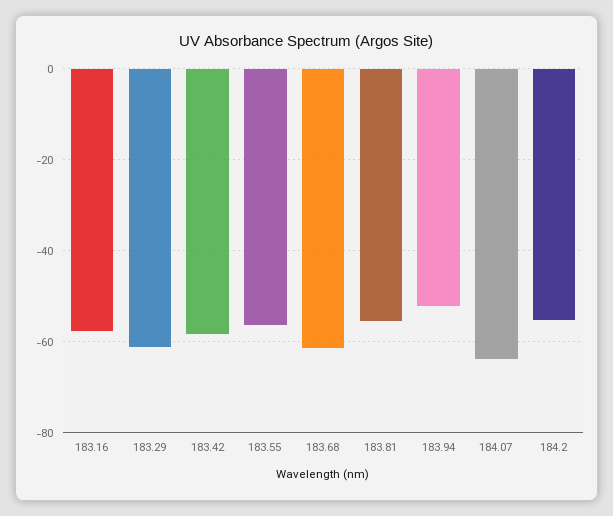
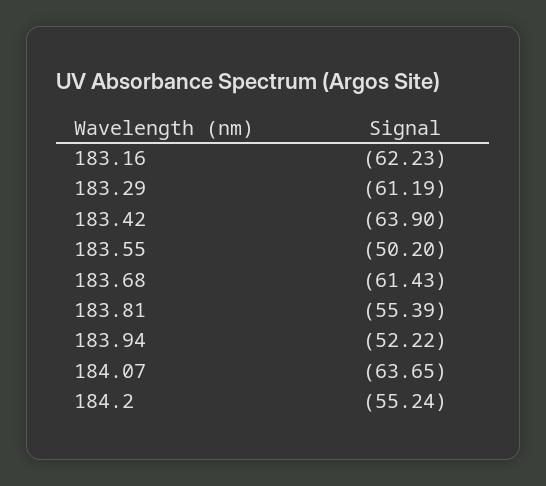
  {
-   "183.16": -58,
+   "183.16": -62.23,
    "183.29": -61.19,
-   "183.42": -58,
+   "183.42": -63.9,
-   "183.55": -56,
+   "183.55": -50.2,
    "183.68": -61.43,
    "183.81": -55.39,
    "183.94": -52.22,
    "184.07": -63.65,
    "184.2": -55.24
  }

